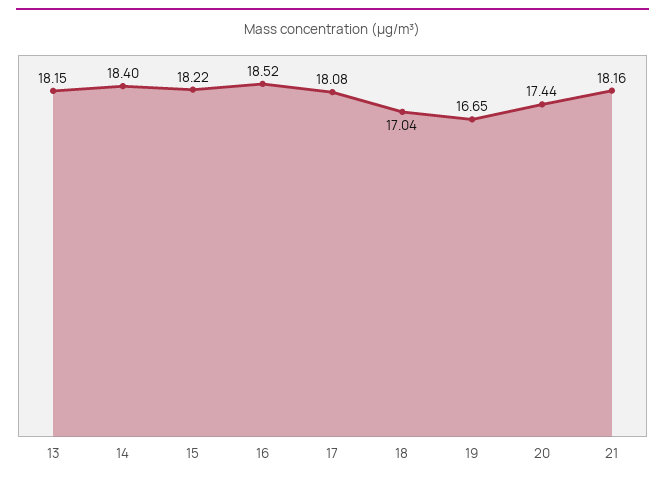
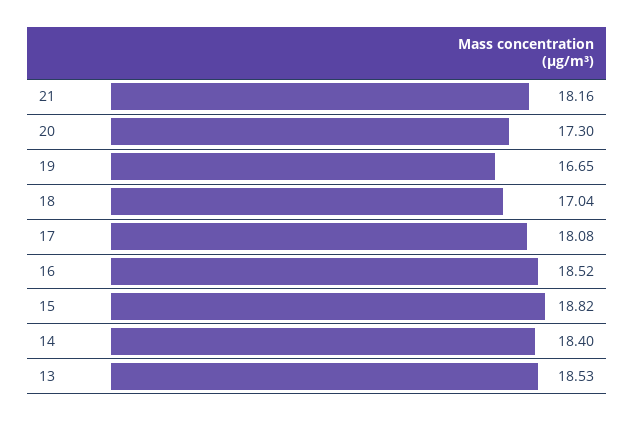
  {
-   "13": 18.15,
+   "13": 18.53,
    "14": 18.4,
-   "15": 18.22,
+   "15": 18.82,
    "16": 18.52,
    "17": 18.08,
    "18": 17.04,
    "19": 16.65,
-   "20": 17.44,
+   "20": 17.3,
    "21": 18.16
  }

